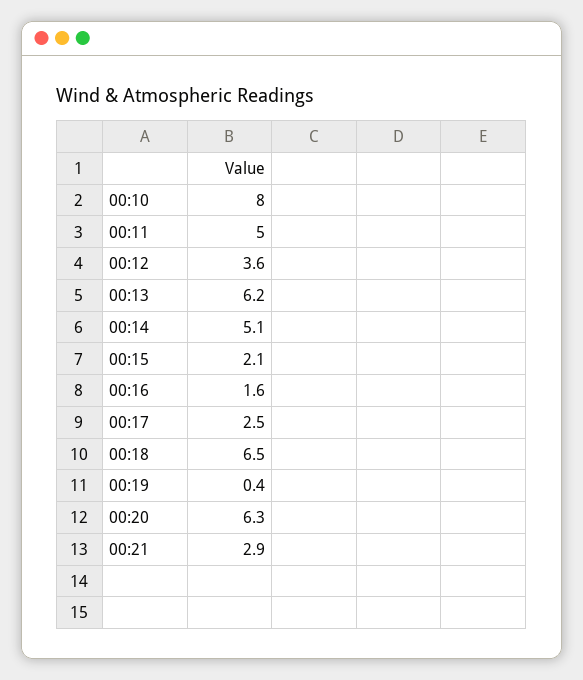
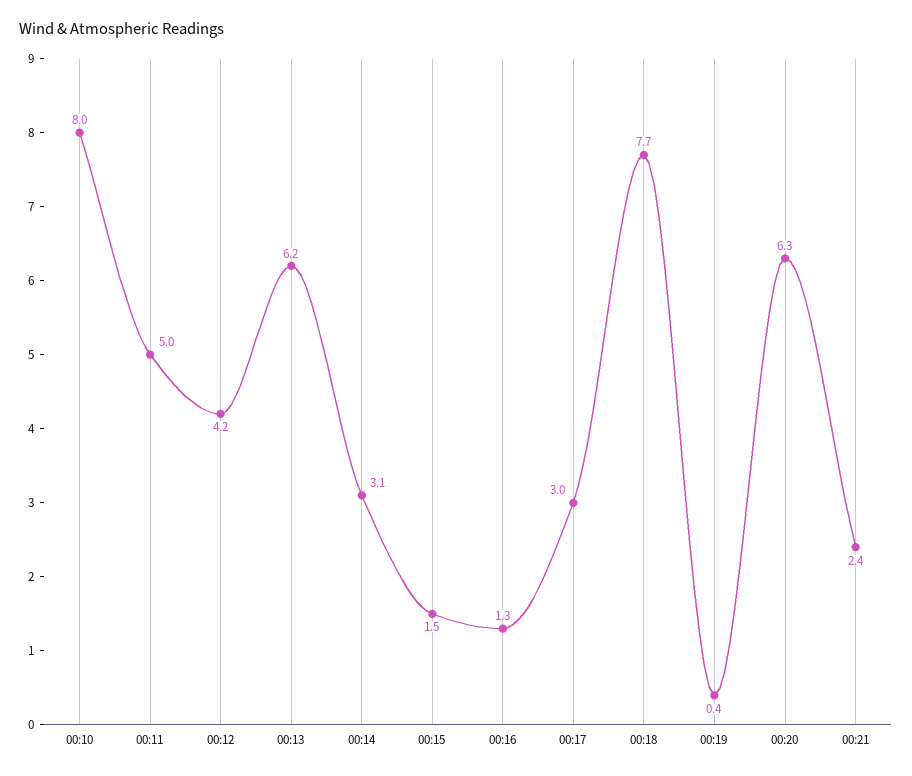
  {
    "00:10": 8,
    "00:11": 5,
-   "00:12": 3.6,
+   "00:12": 4.2,
    "00:13": 6.2,
-   "00:14": 5.1,
+   "00:14": 3.1,
-   "00:15": 2.1,
+   "00:15": 1.5,
-   "00:16": 1.6,
+   "00:16": 1.3,
-   "00:17": 2.5,
+   "00:17": 3,
-   "00:18": 6.5,
+   "00:18": 7.7,
    "00:19": 0.4,
    "00:20": 6.3,
-   "00:21": 2.9
+   "00:21": 2.4
  }

